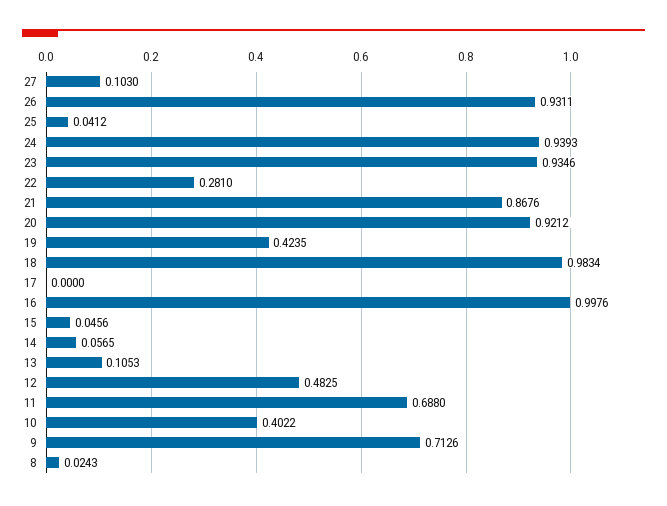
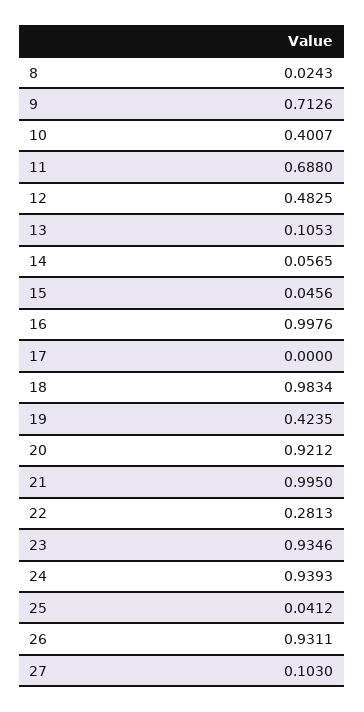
  {
    "27": 0.103,
    "26": 0.9311,
    "25": 0.0412,
    "24": 0.9393,
    "23": 0.9346,
-   "22": 0.281,
+   "22": 0.2813,
-   "21": 0.8676,
+   "21": 0.995,
    "20": 0.9212,
    "19": 0.4235,
    "18": 0.9834,
    "17": 0,
    "16": 0.9976,
    "15": 0.0456,
    "14": 0.0565,
    "13": 0.1053,
    "12": 0.4825,
    "11": 0.688,
-   "10": 0.4022,
+   "10": 0.4007,
    "9": 0.7126,
    "8": 0.0243
  }

